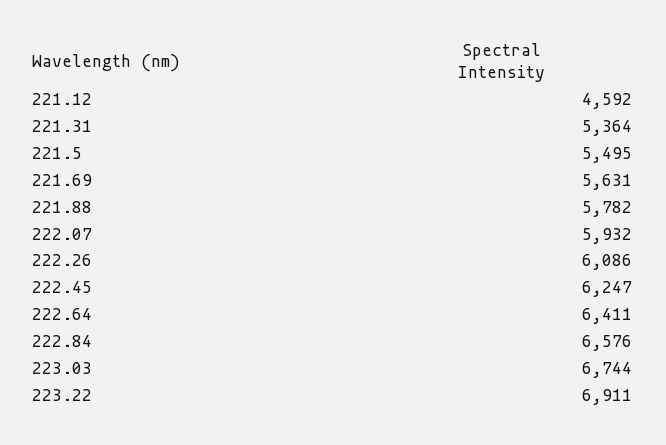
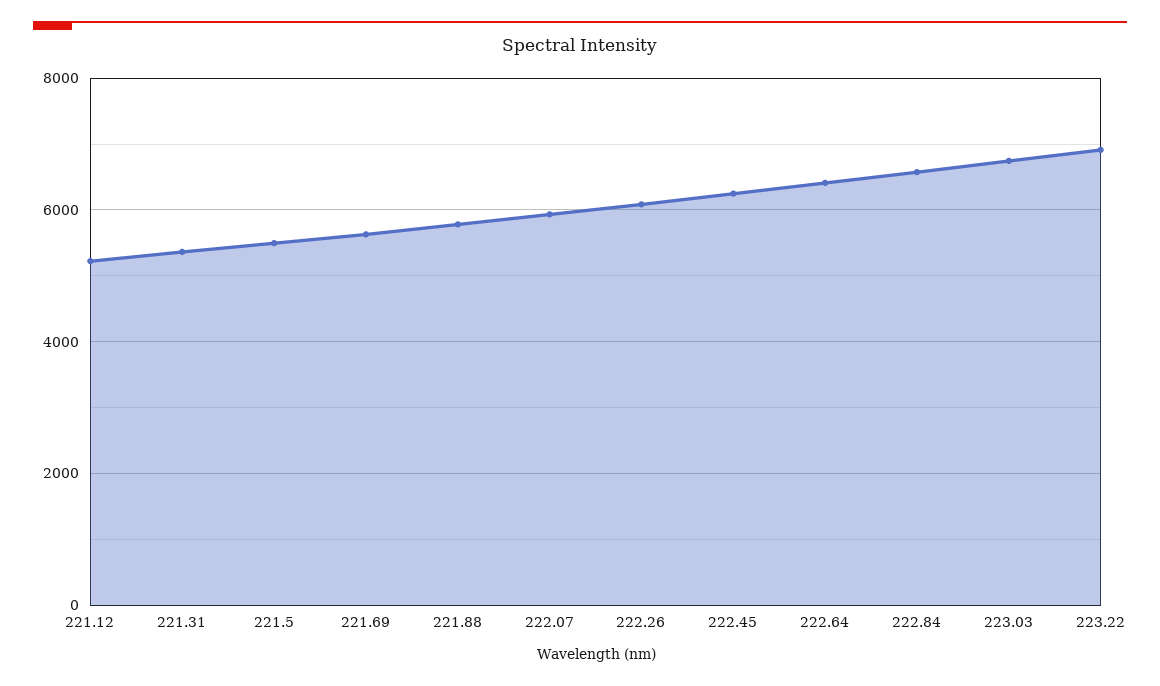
  {
-   "221.12": 4592,
+   "221.12": 5200,
    "221.31": 5364,
    "221.5": 5495,
    "221.69": 5631,
    "221.88": 5782,
    "222.07": 5932,
    "222.26": 6086,
    "222.45": 6247,
    "222.64": 6411,
    "222.84": 6576,
    "223.03": 6744,
    "223.22": 6911
  }

